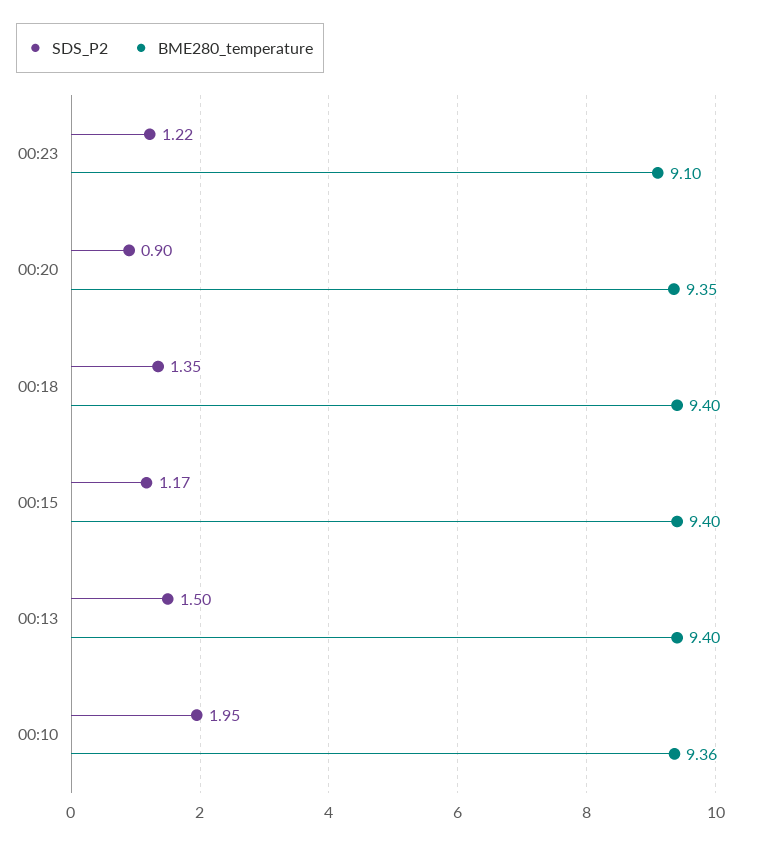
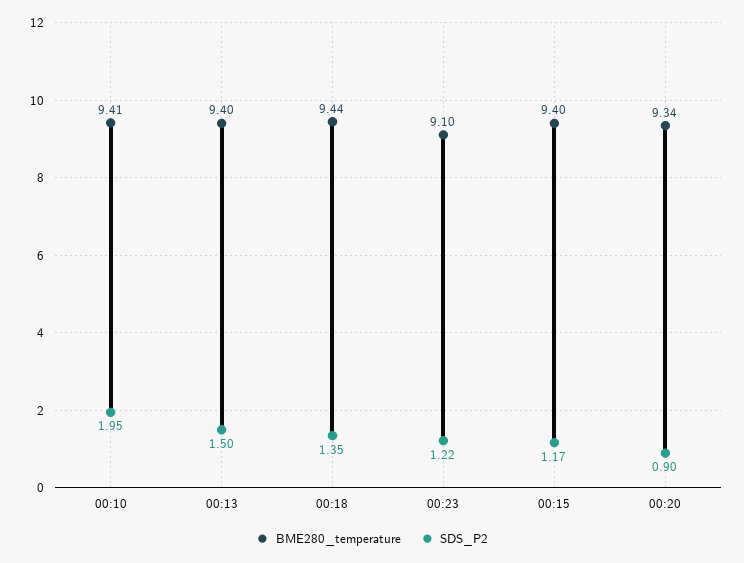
  {
    "SDS_P2": {
      "00:23": 1.22,
      "00:20": 0.9,
      "00:18": 1.35,
      "00:15": 1.17,
      "00:13": 1.5,
      "00:10": 1.95
    },
    "BME280_temperature": {
      "00:23": 9.1,
-     "00:20": 9.35,
+     "00:20": 9.34,
-     "00:18": 9.4,
+     "00:18": 9.44,
      "00:15": 9.4,
      "00:13": 9.4,
-     "00:10": 9.36
+     "00:10": 9.41
    }
  }

